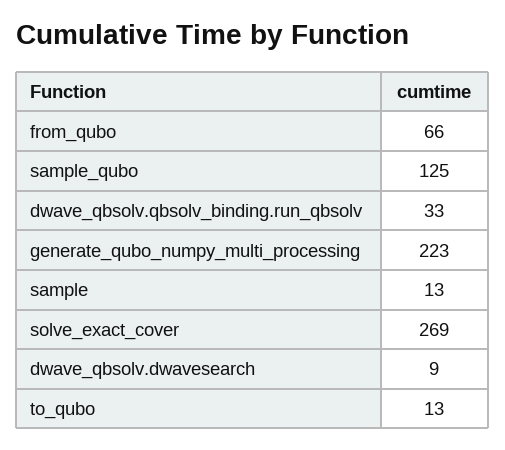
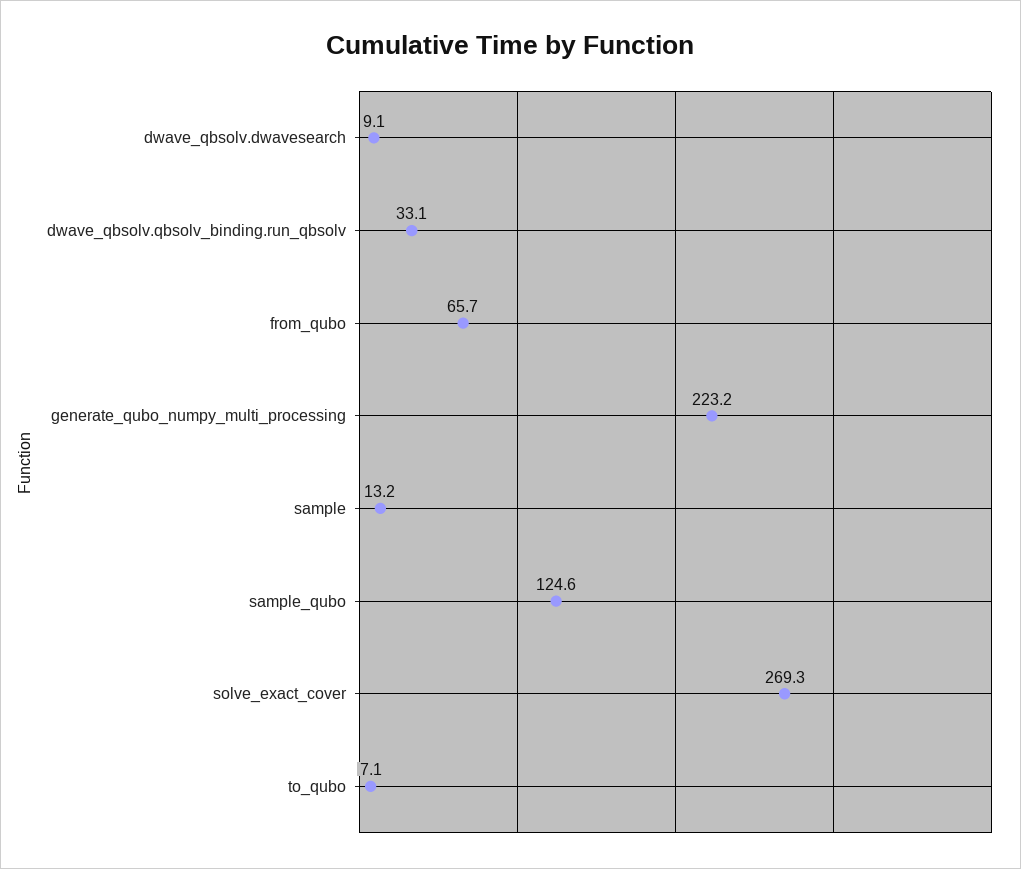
  {
    "from_qubo": 65.7,
    "sample_qubo": 124.6,
    "dwave_qbsolv.qbsolv_binding.run_qbsolv": 33.1,
    "generate_qubo_numpy_multi_processing": 223.2,
    "sample": 13.2,
    "solve_exact_cover": 269.3,
    "dwave_qbsolv.dwavesearch": 9.1,
-   "to_qubo": 13
+   "to_qubo": 7.1
  }

